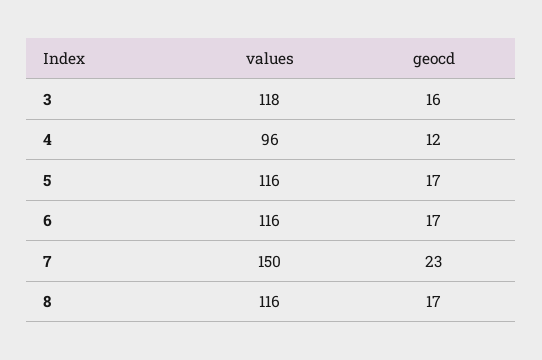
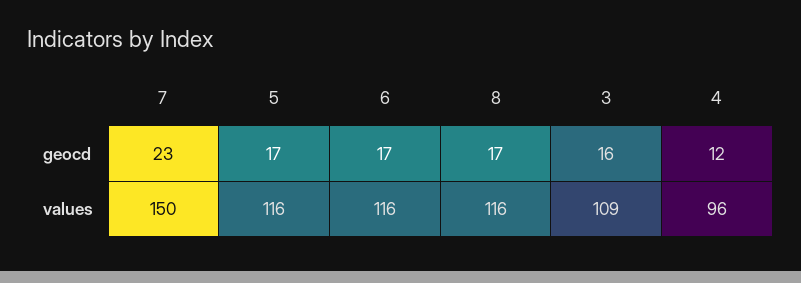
  {
    "values": {
-     "3": 118,
+     "3": 109,
      "4": 96,
      "5": 116,
      "6": 116,
      "7": 150,
      "8": 116
    },
    "geocd": {
      "3": 16,
      "4": 12,
      "5": 17,
      "6": 17,
      "7": 23,
      "8": 17
    }
  }

